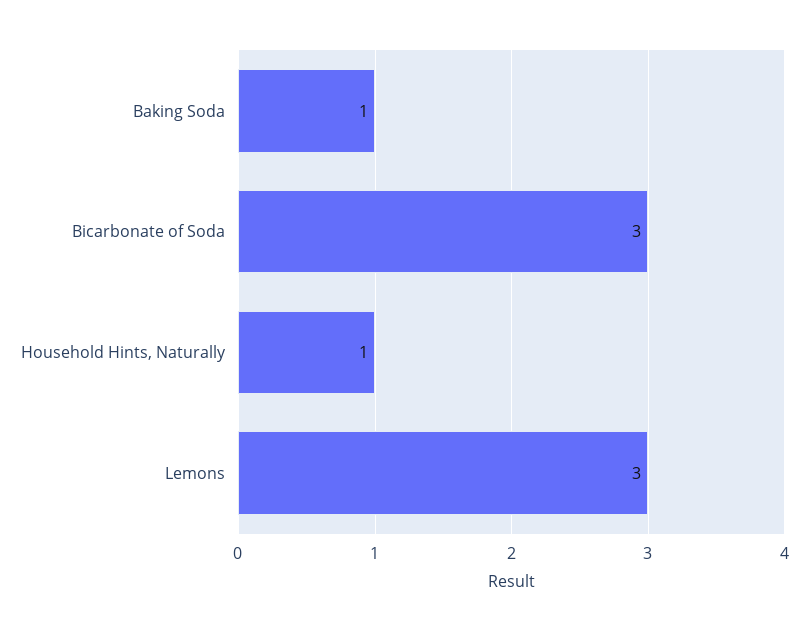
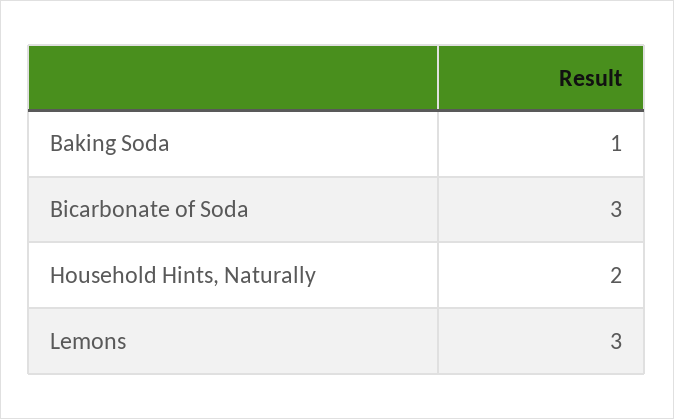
  {
    "Baking Soda": 1,
    "Bicarbonate of Soda": 3,
-   "Household Hints, Naturally": 1,
+   "Household Hints, Naturally": 2,
    "Lemons": 3
  }

